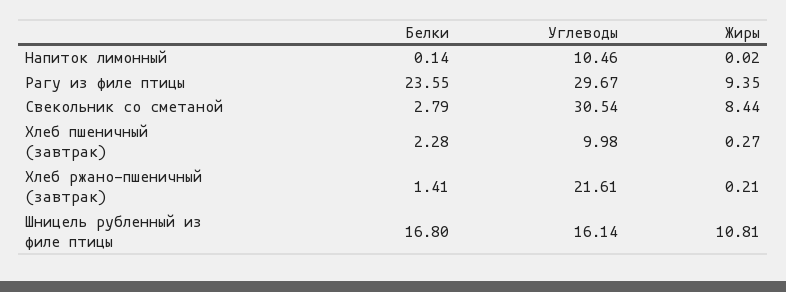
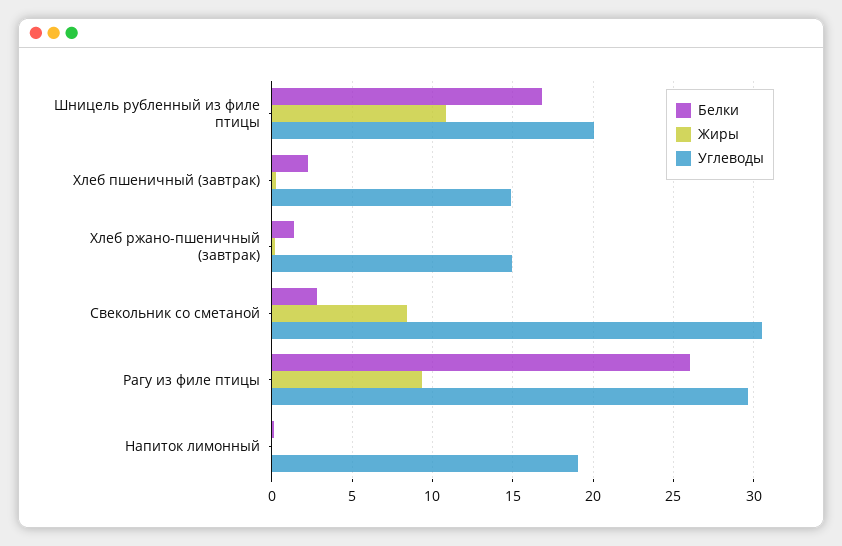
  {
    "Белки": {
      "Напиток лимонный": 0.14,
-     "Рагу из филе птицы": 23.55,
+     "Рагу из филе птицы": 26,
      "Свекольник со сметаной": 2.79,
      "Хлеб пшеничный (завтрак)": 2.28,
      "Хлеб ржано-пшеничный (завтрак)": 1.41,
      "Шницель рубленный из филе птицы": 16.8
    },
    "Углеводы": {
-     "Напиток лимонный": 10.46,
+     "Напиток лимонный": 19,
      "Рагу из филе птицы": 29.67,
      "Свекольник со сметаной": 30.54,
-     "Хлеб пшеничный (завтрак)": 9.98,
+     "Хлеб пшеничный (завтрак)": 15,
-     "Хлеб ржано-пшеничный (завтрак)": 21.61,
+     "Хлеб ржано-пшеничный (завтрак)": 15,
-     "Шницель рубленный из филе птицы": 16.14
+     "Шницель рубленный из филе птицы": 20
    },
    "Жиры": {
      "Напиток лимонный": 0.02,
      "Рагу из филе птицы": 9.35,
      "Свекольник со сметаной": 8.44,
      "Хлеб пшеничный (завтрак)": 0.27,
      "Хлеб ржано-пшеничный (завтрак)": 0.21,
      "Шницель рубленный из филе птицы": 10.81
    }
  }

